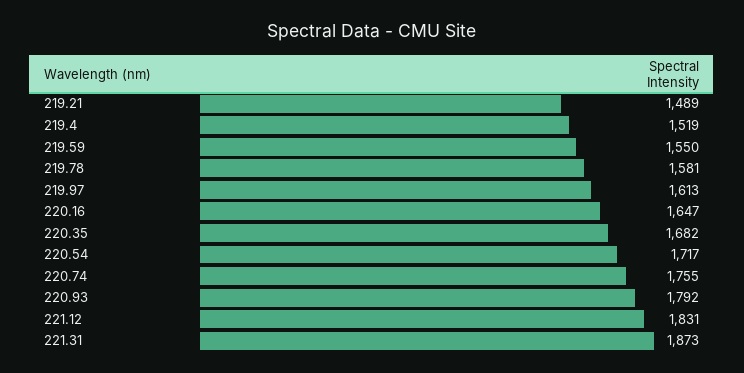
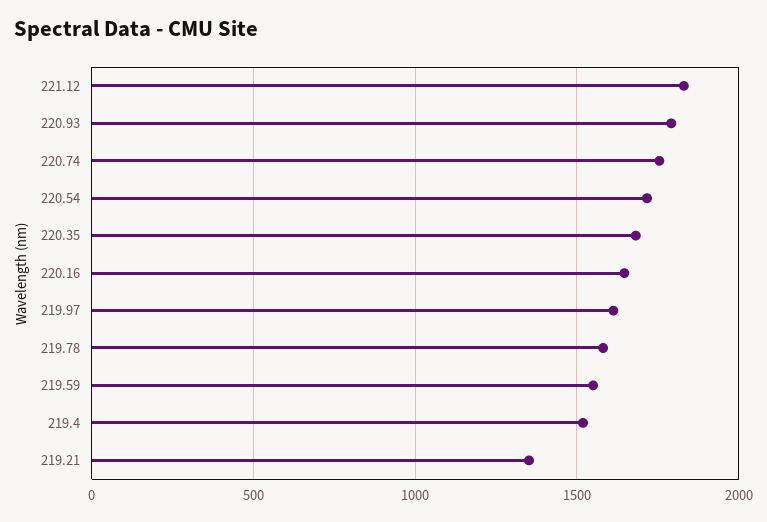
  {
-   "219.21": 1489,
+   "219.21": 1350,
    "219.4": 1519,
    "219.59": 1550,
    "219.78": 1581,
    "219.97": 1613,
    "220.16": 1647,
    "220.35": 1682,
    "220.54": 1717,
    "220.74": 1755,
    "220.93": 1792,
-   "221.12": 1831,
+   "221.12": 1831
-   "221.31": 1873
  }

